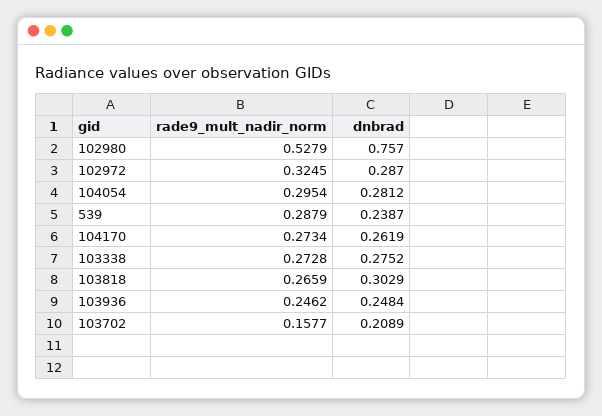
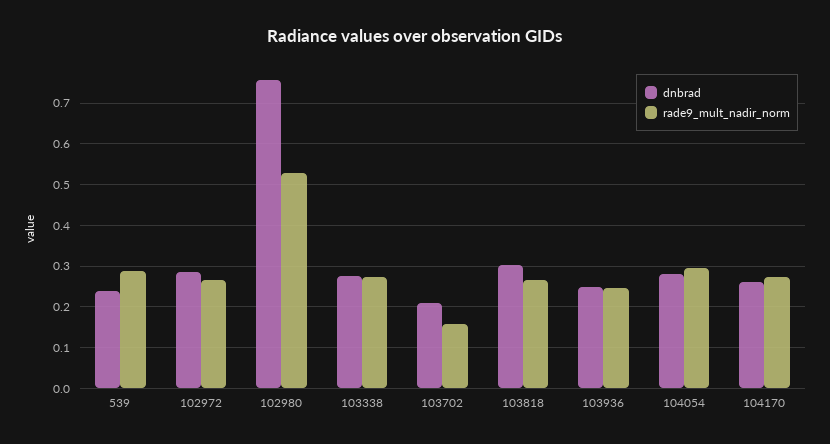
  {
    "rade9_mult_nadir_norm": {
      "102980": 0.5279,
-     "102972": 0.3245,
+     "102972": 0.26,
      "104054": 0.2954,
      "539": 0.2879,
      "104170": 0.2734,
      "103338": 0.2728,
      "103818": 0.2659,
      "103936": 0.2462,
      "103702": 0.1577
    },
    "dnbrad": {
      "102980": 0.757,
      "102972": 0.287,
      "104054": 0.2812,
      "539": 0.2387,
      "104170": 0.2619,
      "103338": 0.2752,
      "103818": 0.3029,
      "103936": 0.2484,
      "103702": 0.2089
    }
  }

